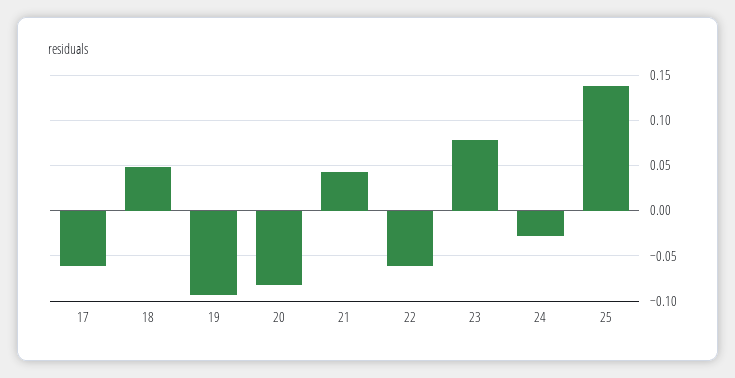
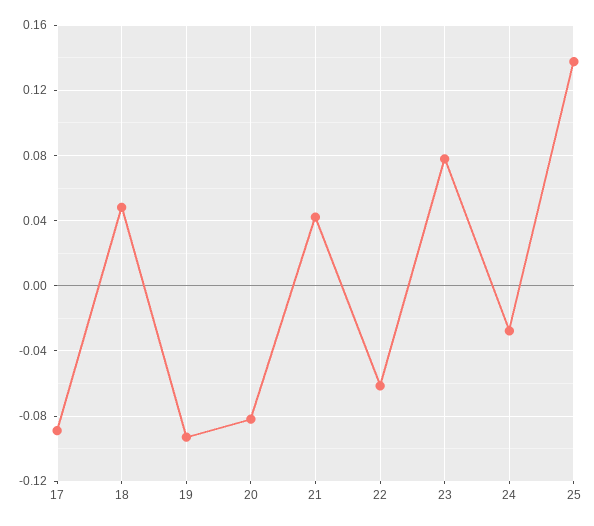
  {
-   "17": -0.06,
+   "17": -0.09,
    "18": 0.05,
    "19": -0.095,
    "20": -0.08,
    "21": 0.04,
    "22": -0.06,
    "23": 0.08,
    "24": -0.03,
    "25": 0.14
  }

